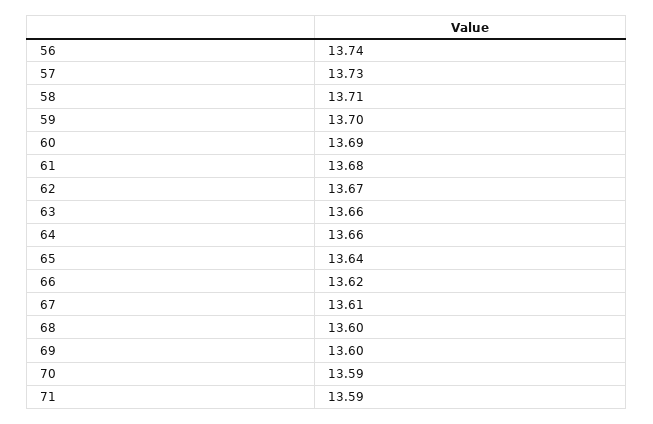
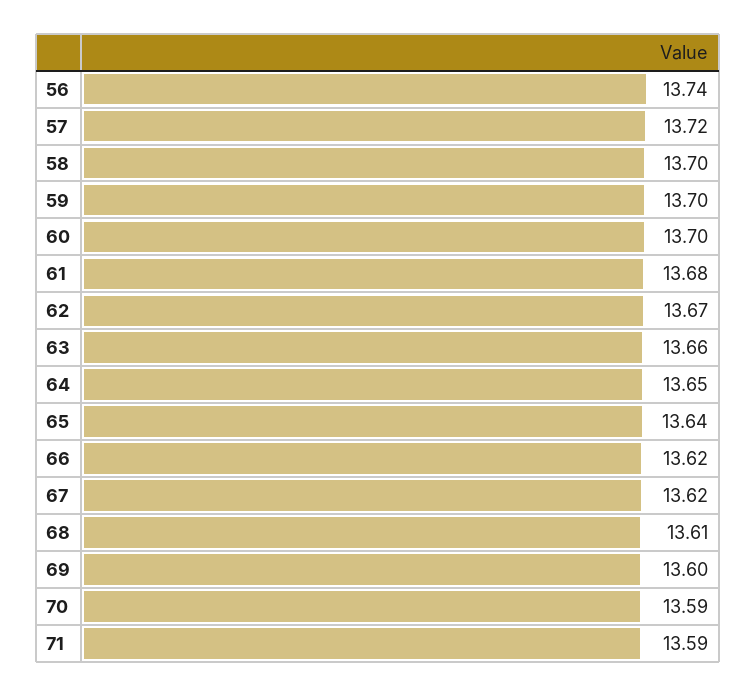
  {
    "56": 13.74,
-   "57": 13.73,
+   "57": 13.72,
-   "58": 13.71,
+   "58": 13.7,
    "59": 13.7,
-   "60": 13.69,
+   "60": 13.7,
    "61": 13.68,
    "62": 13.67,
    "63": 13.66,
-   "64": 13.66,
+   "64": 13.65,
    "65": 13.64,
    "66": 13.62,
-   "67": 13.61,
+   "67": 13.62,
-   "68": 13.6,
+   "68": 13.61,
    "69": 13.6,
    "70": 13.59,
    "71": 13.59
  }

